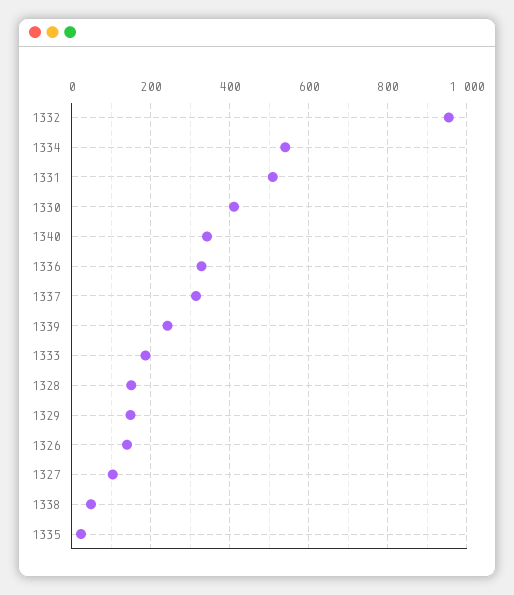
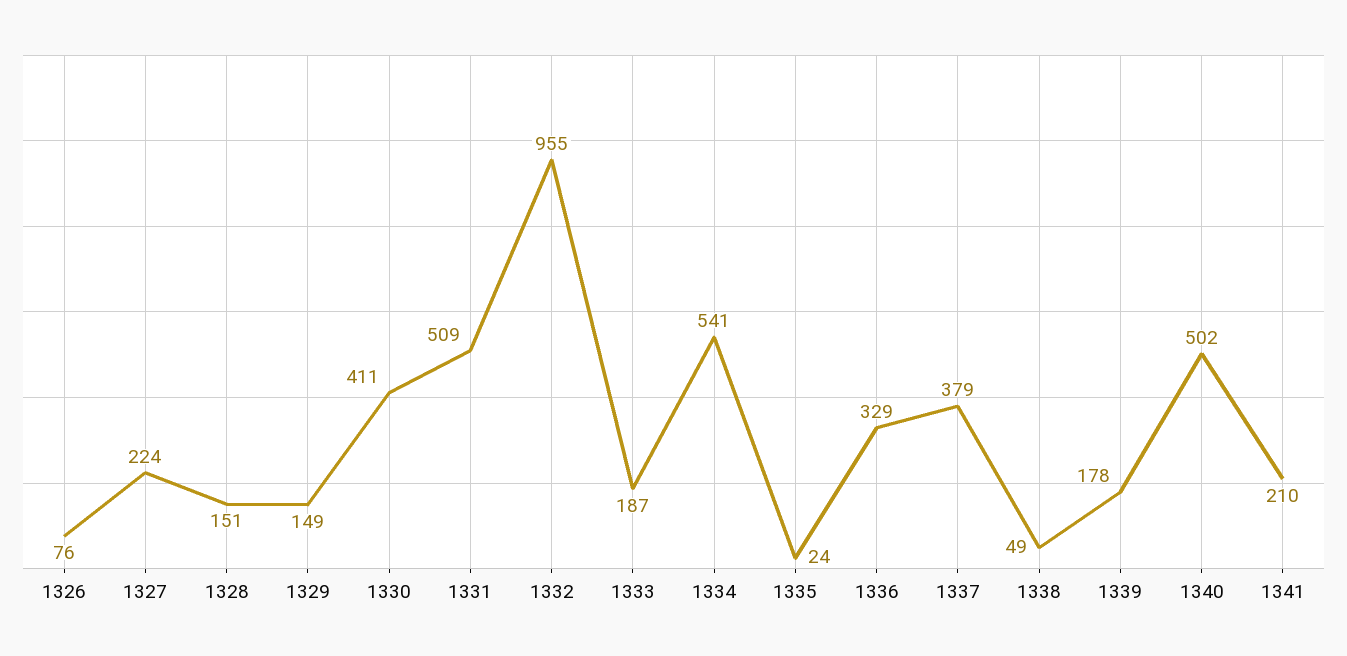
  {
    "1332": 955,
    "1334": 541,
    "1331": 509,
    "1330": 411,
-   "1340": 340,
+   "1340": 502,
    "1336": 329,
-   "1337": 320,
+   "1337": 379,
-   "1339": 240,
+   "1339": 178,
    "1333": 187,
    "1328": 151,
    "1329": 149,
-   "1326": 140,
+   "1326": 76,
-   "1327": 100,
+   "1327": 224,
    "1338": 49,
-   "1335": 24
+   "1335": 24,
+   "1341": 210
  }

